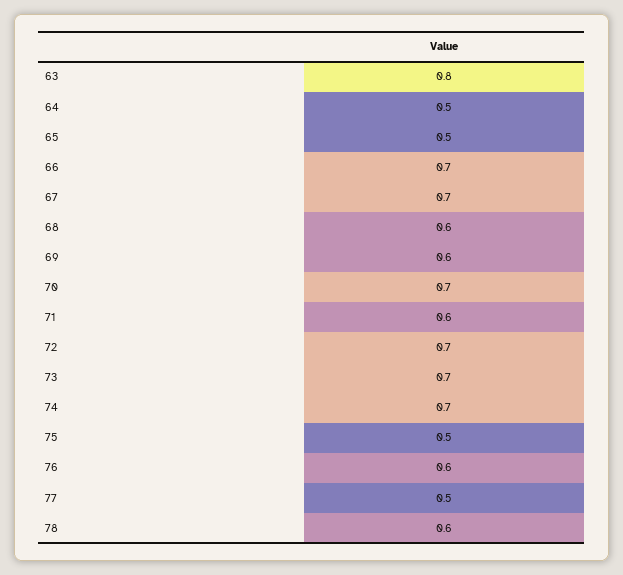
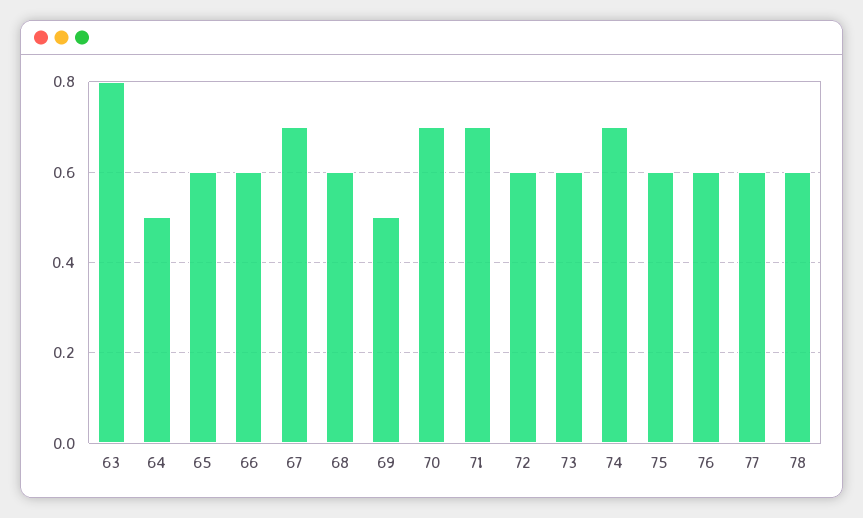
  {
    "63": 0.8,
    "64": 0.5,
-   "65": 0.5,
+   "65": 0.6,
-   "66": 0.7,
+   "66": 0.6,
    "67": 0.7,
    "68": 0.6,
-   "69": 0.6,
+   "69": 0.5,
    "70": 0.7,
-   "71": 0.6,
+   "71": 0.7,
-   "72": 0.7,
+   "72": 0.6,
-   "73": 0.7,
+   "73": 0.6,
    "74": 0.7,
-   "75": 0.5,
+   "75": 0.6,
    "76": 0.6,
-   "77": 0.5,
+   "77": 0.6,
    "78": 0.6
  }

